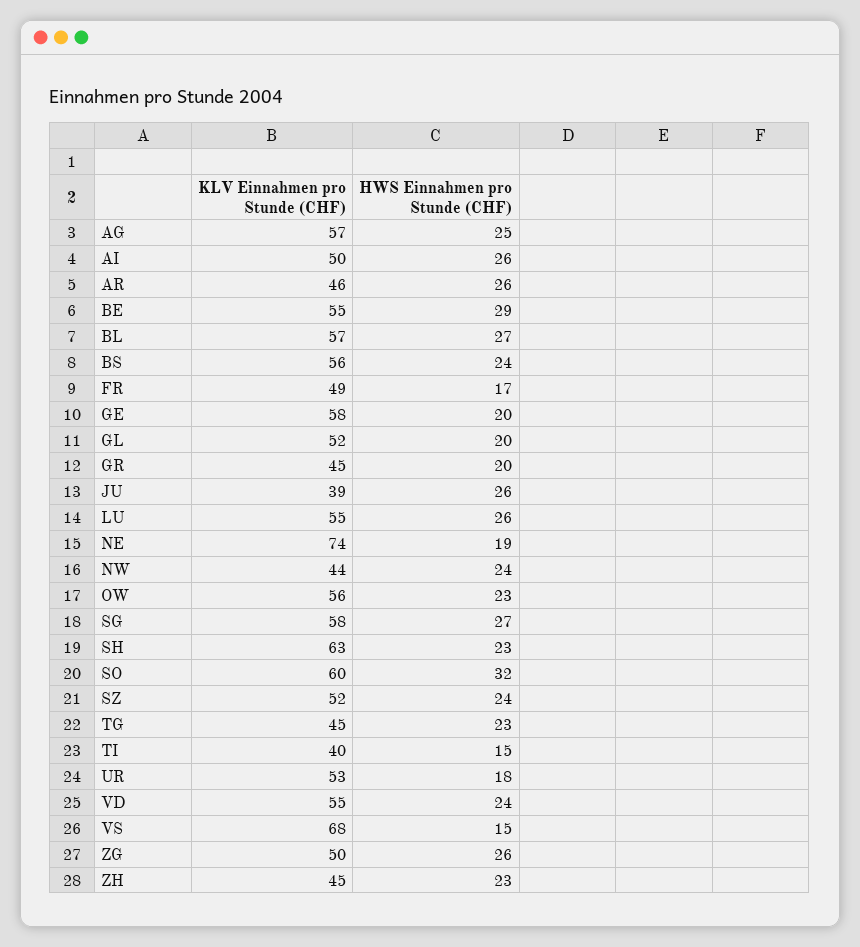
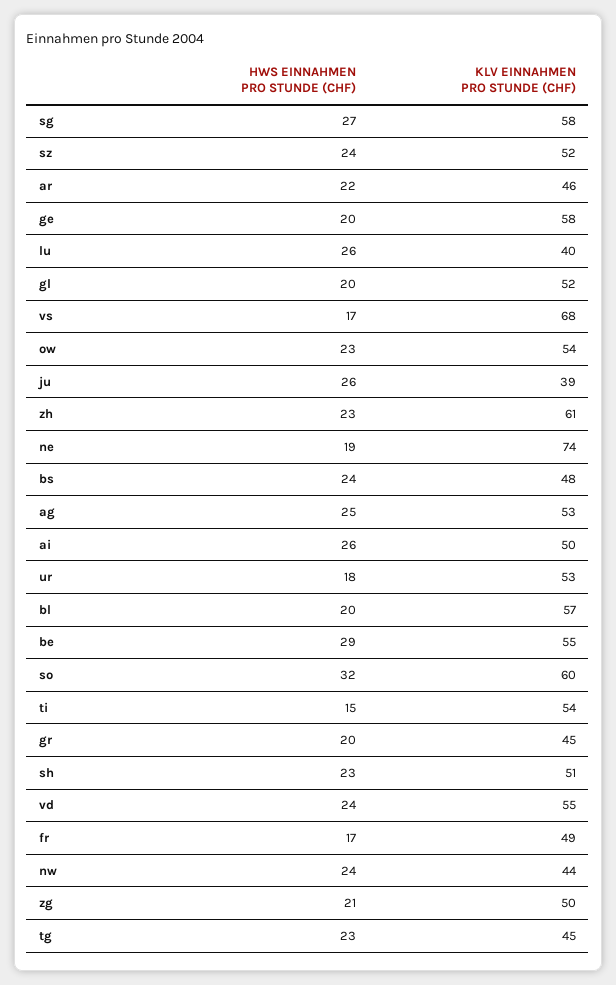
  {
    "KLV Einnahmen pro Stunde (CHF)": {
-     "AG": 57,
+     "AG": 53,
      "AI": 50,
      "AR": 46,
      "BE": 55,
      "BL": 57,
-     "BS": 56,
+     "BS": 48,
      "FR": 49,
      "GE": 58,
      "GL": 52,
      "GR": 45,
      "JU": 39,
-     "LU": 55,
+     "LU": 40,
      "NE": 74,
      "NW": 44,
-     "OW": 56,
+     "OW": 54,
      "SG": 58,
-     "SH": 63,
+     "SH": 51,
      "SO": 60,
      "SZ": 52,
      "TG": 45,
-     "TI": 40,
+     "TI": 54,
      "UR": 53,
      "VD": 55,
      "VS": 68,
      "ZG": 50,
-     "ZH": 45
+     "ZH": 61
    },
    "HWS Einnahmen pro Stunde (CHF)": {
      "AG": 25,
      "AI": 26,
-     "AR": 26,
+     "AR": 22,
      "BE": 29,
-     "BL": 27,
+     "BL": 20,
      "BS": 24,
      "FR": 17,
      "GE": 20,
      "GL": 20,
      "GR": 20,
      "JU": 26,
      "LU": 26,
      "NE": 19,
      "NW": 24,
      "OW": 23,
      "SG": 27,
      "SH": 23,
      "SO": 32,
      "SZ": 24,
      "TG": 23,
      "TI": 15,
      "UR": 18,
      "VD": 24,
-     "VS": 15,
+     "VS": 17,
-     "ZG": 26,
+     "ZG": 21,
      "ZH": 23
    }
  }

